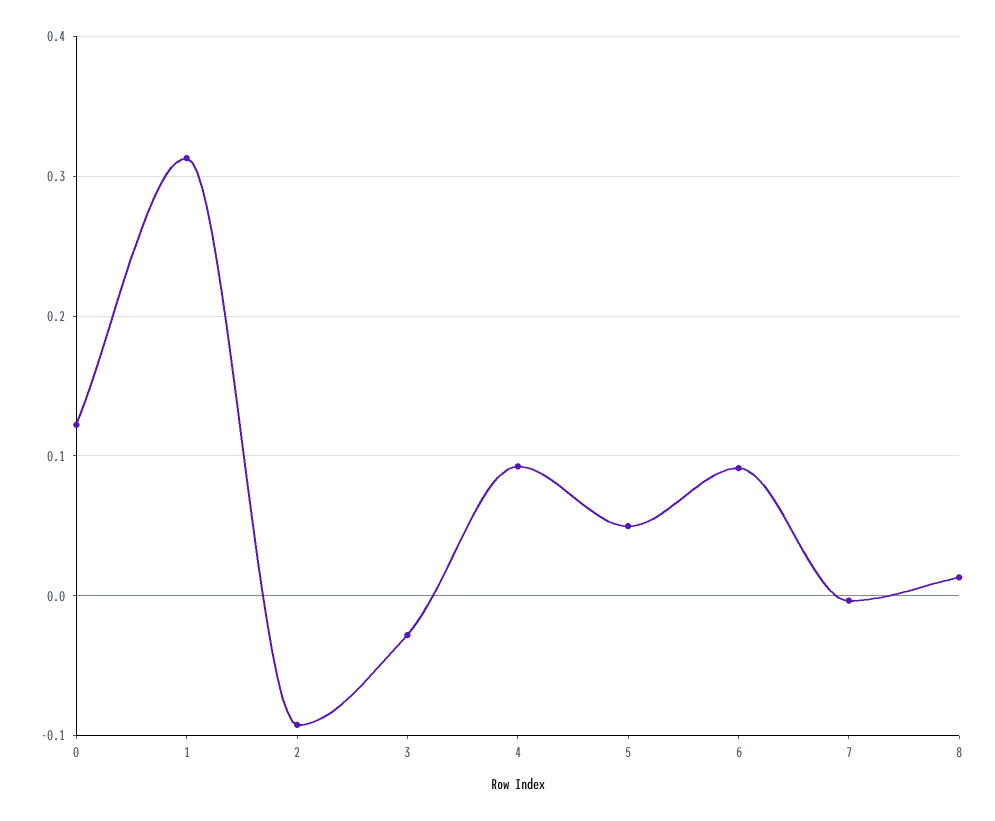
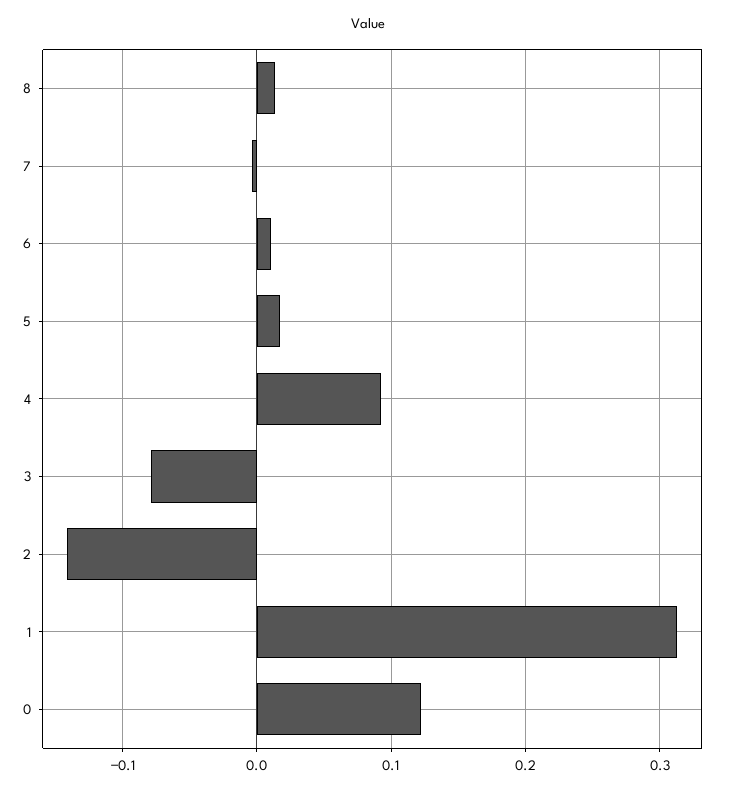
  {
    "0": 0.12,
    "1": 0.31,
-   "2": -0.09,
+   "2": -0.14,
-   "3": -0.03,
+   "3": -0.08,
    "4": 0.09,
-   "5": 0.05,
+   "5": 0.02,
-   "6": 0.09,
+   "6": 0.01,
    "7": 0,
    "8": 0.01
  }

